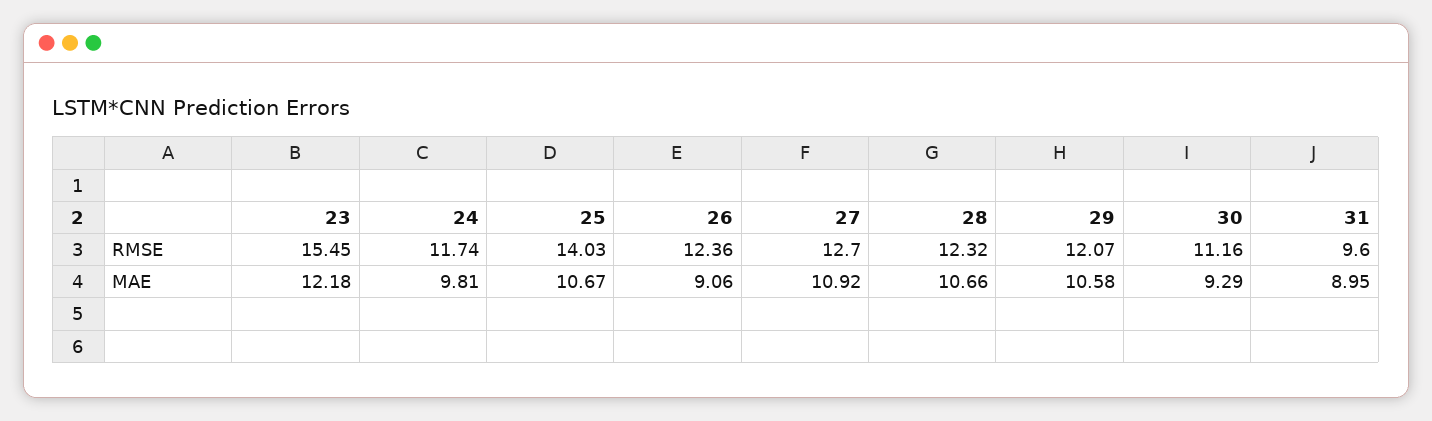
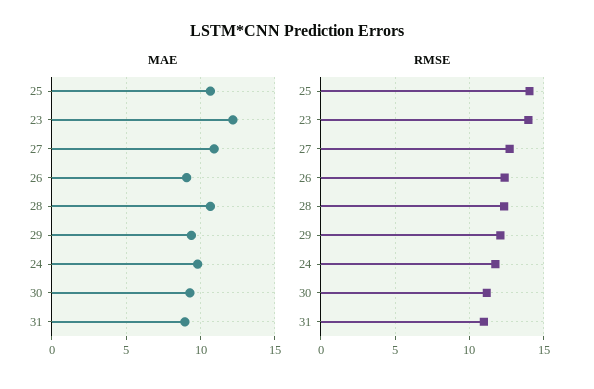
  {
    "RMSE": {
-     "23": 15.45,
+     "23": 14,
      "24": 11.74,
      "25": 14.03,
      "26": 12.36,
      "27": 12.7,
      "28": 12.32,
      "29": 12.07,
      "30": 11.16,
-     "31": 9.6
+     "31": 11
    },
    "MAE": {
      "23": 12.18,
      "24": 9.81,
      "25": 10.67,
      "26": 9.06,
      "27": 10.92,
      "28": 10.66,
-     "29": 10.58,
+     "29": 9.5,
      "30": 9.29,
      "31": 8.95
    }
  }

